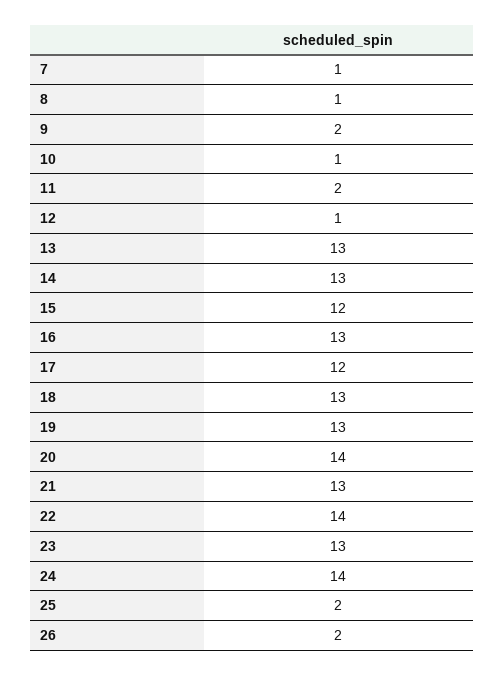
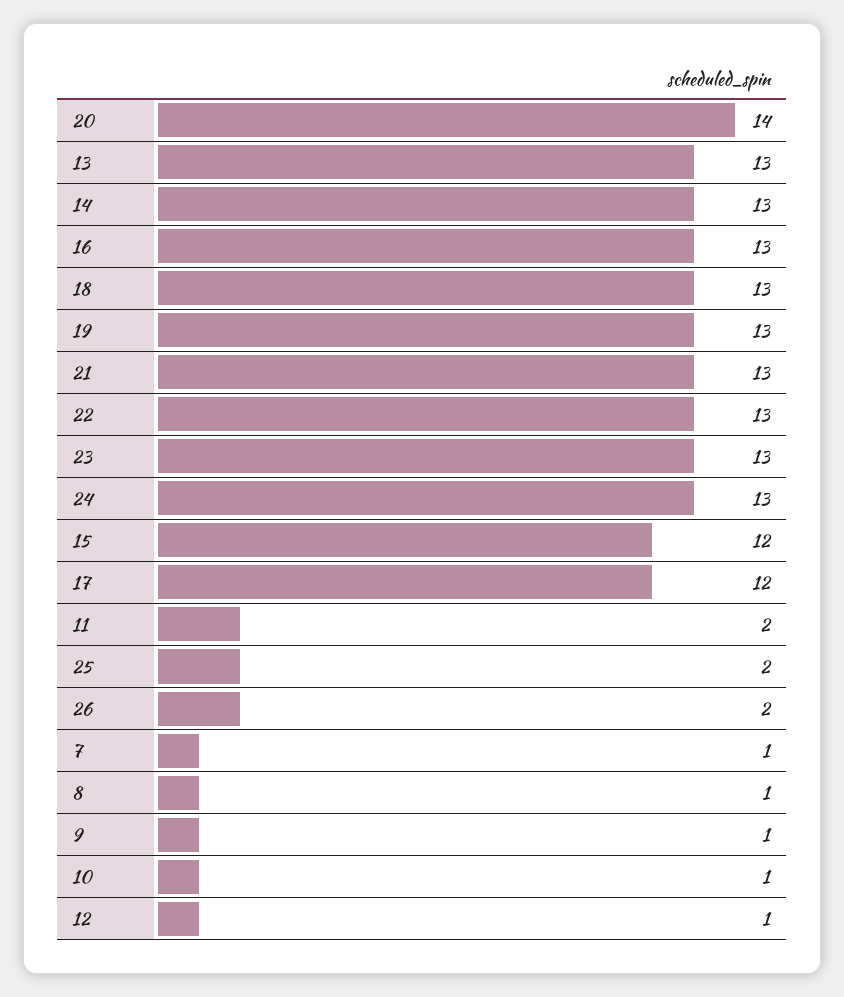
  {
    "7": 1,
    "8": 1,
-   "9": 2,
+   "9": 1,
    "10": 1,
    "11": 2,
    "12": 1,
    "13": 13,
    "14": 13,
    "15": 12,
    "16": 13,
    "17": 12,
    "18": 13,
    "19": 13,
    "20": 14,
    "21": 13,
-   "22": 14,
+   "22": 13,
    "23": 13,
-   "24": 14,
+   "24": 13,
    "25": 2,
    "26": 2
  }

